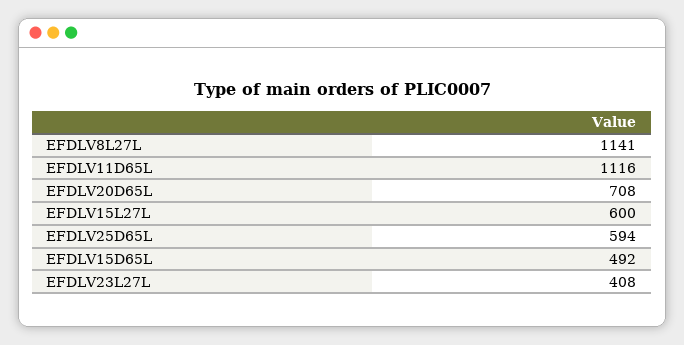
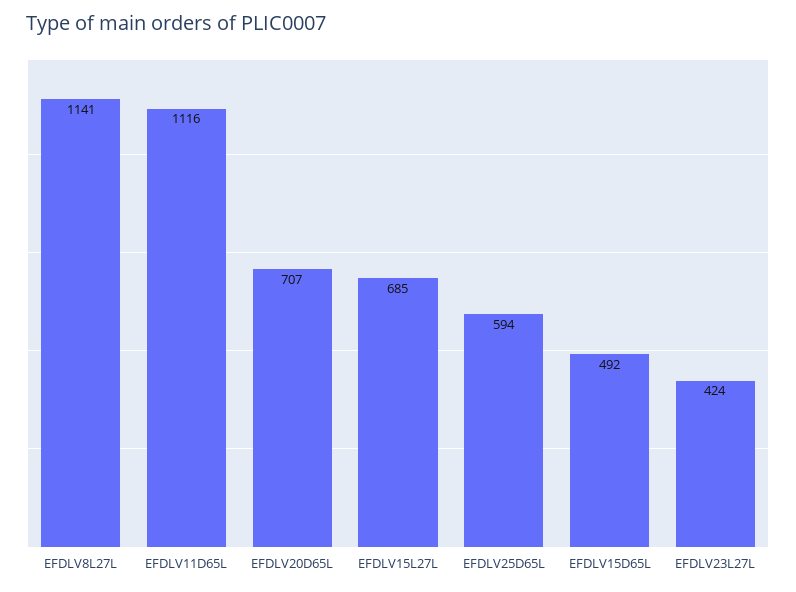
  {
    "EFDLV8L27L": 1141,
    "EFDLV11D65L": 1116,
-   "EFDLV20D65L": 708,
+   "EFDLV20D65L": 707,
-   "EFDLV15L27L": 600,
+   "EFDLV15L27L": 685,
    "EFDLV25D65L": 594,
    "EFDLV15D65L": 492,
-   "EFDLV23L27L": 408
+   "EFDLV23L27L": 424
  }

